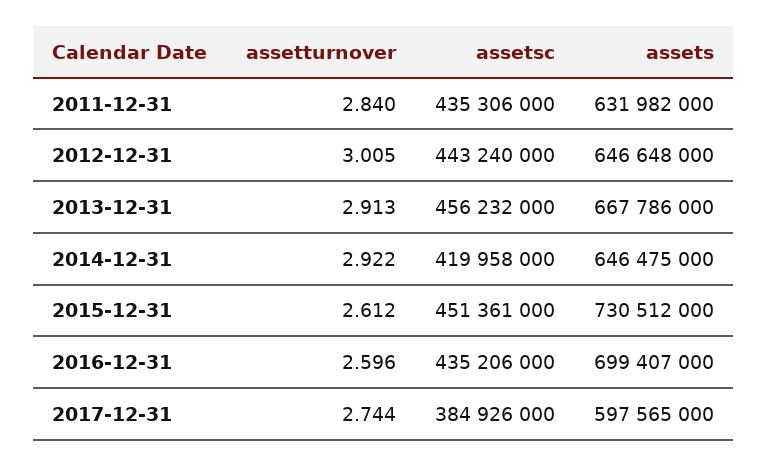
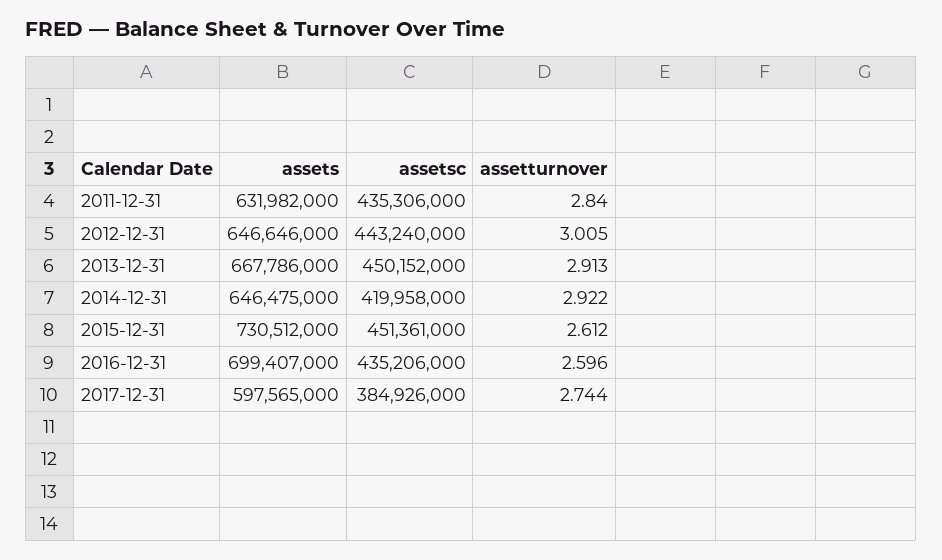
  {
    "assetturnover": {
      "2011-12-31": 2.84,
      "2012-12-31": 3.005,
      "2013-12-31": 2.913,
      "2014-12-31": 2.922,
      "2015-12-31": 2.612,
      "2016-12-31": 2.596,
      "2017-12-31": 2.744
    },
    "assetsc": {
      "2011-12-31": 435306000,
      "2012-12-31": 443240000,
-     "2013-12-31": 456232000,
+     "2013-12-31": 450152000,
      "2014-12-31": 419958000,
      "2015-12-31": 451361000,
      "2016-12-31": 435206000,
      "2017-12-31": 384926000
    },
    "assets": {
      "2011-12-31": 631982000,
-     "2012-12-31": 646648000,
+     "2012-12-31": 646646000,
      "2013-12-31": 667786000,
      "2014-12-31": 646475000,
      "2015-12-31": 730512000,
      "2016-12-31": 699407000,
      "2017-12-31": 597565000
    }
  }

